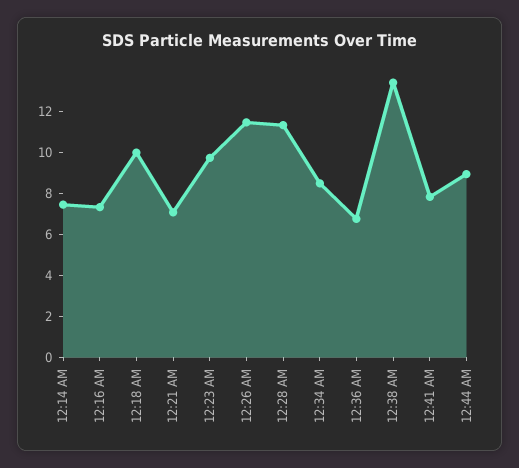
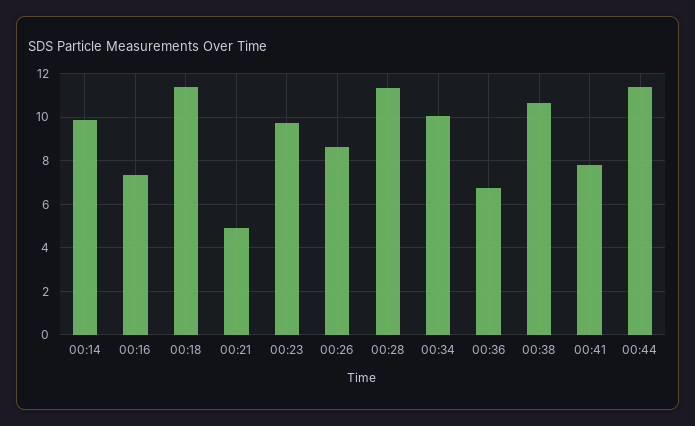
  {
-   "12:14 AM": 7.5,
+   "12:14 AM": 10,
    "12:16 AM": 7.5,
-   "12:18 AM": 10,
+   "12:18 AM": 11.5,
-   "12:21 AM": 7,
+   "12:21 AM": 5,
    "12:23 AM": 9.5,
-   "12:26 AM": 11.5,
+   "12:26 AM": 8.5,
    "12:28 AM": 11.5,
-   "12:34 AM": 8.5,
+   "12:34 AM": 10,
    "12:36 AM": 7,
-   "12:38 AM": 13.5,
+   "12:38 AM": 10.5,
    "12:41 AM": 8,
-   "12:44 AM": 9
+   "12:44 AM": 11.5
  }

